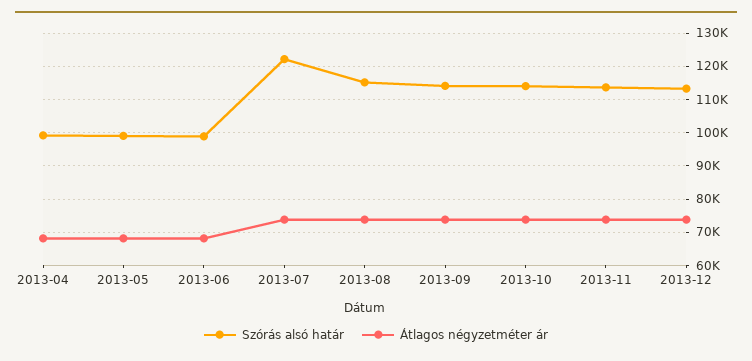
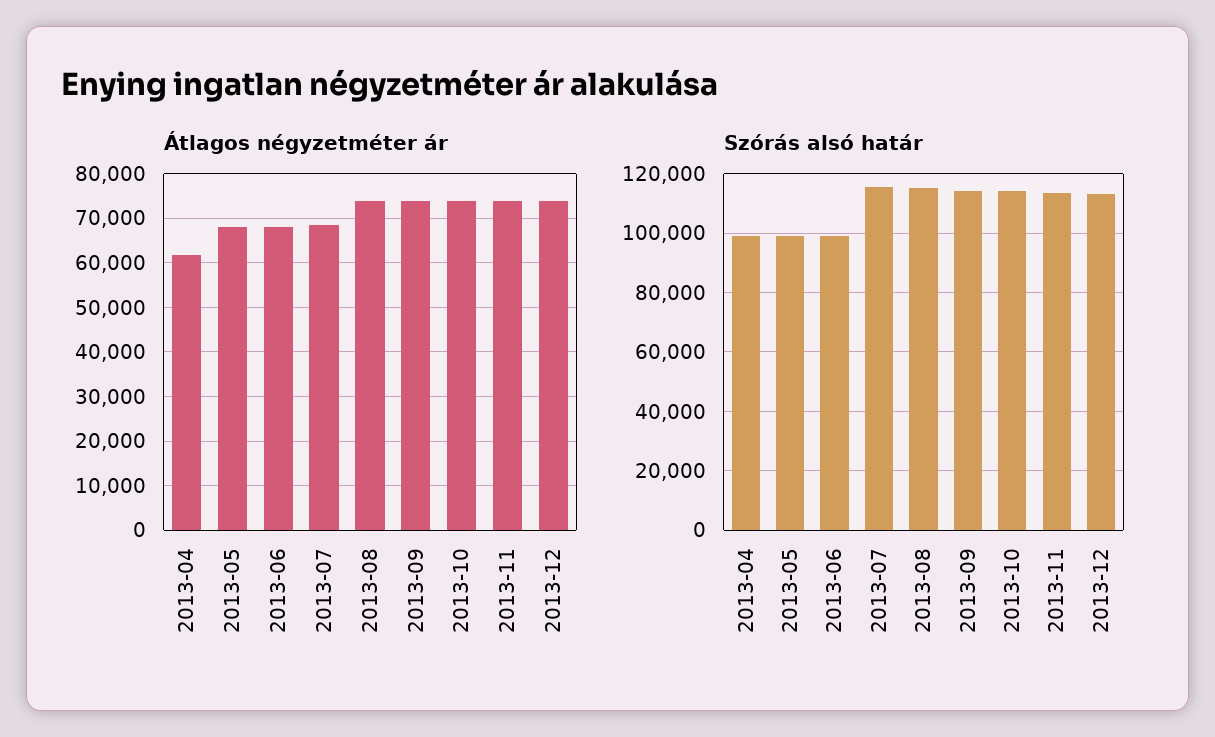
  {
    "Szórás alsó határ": {
      "2013-04": 100000,
      "2013-05": 100000,
      "2013-06": 98000,
-     "2013-07": 122000,
+     "2013-07": 115000,
      "2013-08": 116000,
      "2013-09": 114000,
      "2013-10": 114000,
      "2013-11": 114000,
      "2013-12": 114000
    },
    "Átlagos négyzetméter ár": {
-     "2013-04": 68000,
+     "2013-04": 62000,
      "2013-05": 68000,
      "2013-06": 68000,
-     "2013-07": 74000,
+     "2013-07": 68000,
      "2013-08": 74000,
      "2013-09": 74000,
      "2013-10": 74000,
      "2013-11": 74000,
      "2013-12": 74000
    }
  }

